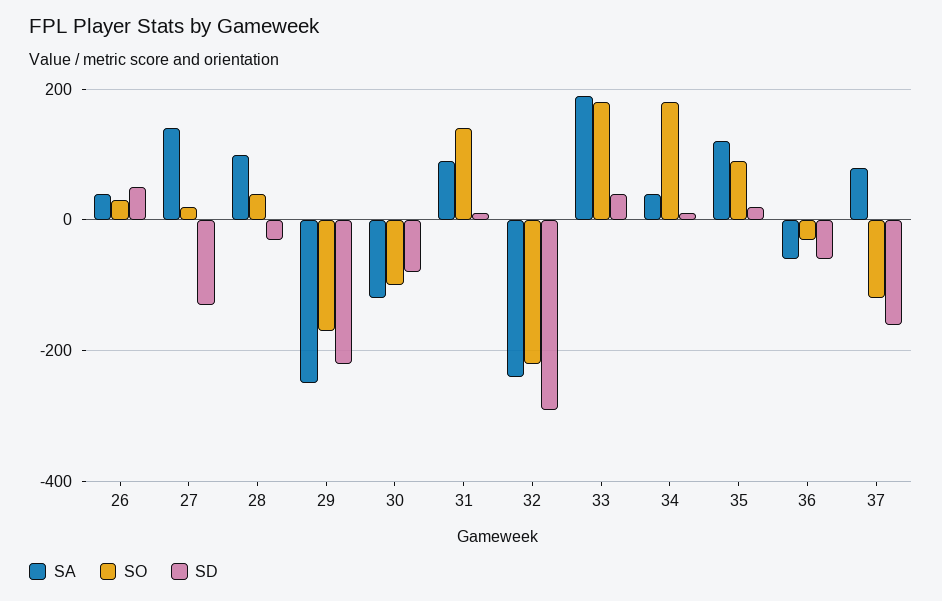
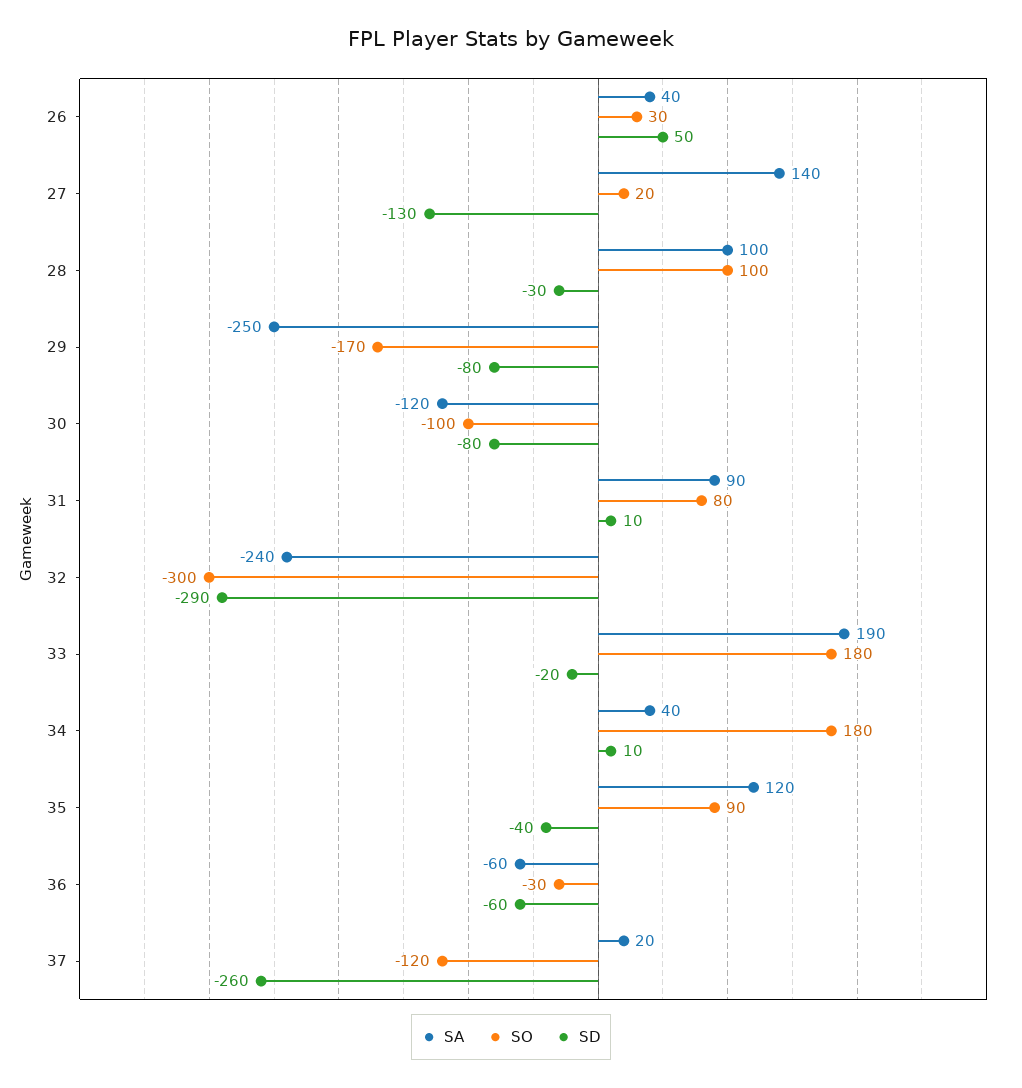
  {
    "SA": {
      "26": 40,
      "27": 140,
      "28": 100,
      "29": -250,
      "30": -120,
      "31": 90,
      "32": -240,
      "33": 190,
      "34": 40,
      "35": 120,
      "36": -60,
-     "37": 80
+     "37": 20
    },
    "SO": {
      "26": 30,
      "27": 20,
-     "28": 40,
+     "28": 100,
      "29": -170,
      "30": -100,
-     "31": 140,
+     "31": 80,
-     "32": -220,
+     "32": -300,
      "33": 180,
      "34": 180,
      "35": 90,
      "36": -30,
      "37": -120
    },
    "SD": {
      "26": 50,
      "27": -130,
      "28": -30,
-     "29": -220,
+     "29": -80,
      "30": -80,
      "31": 10,
      "32": -290,
-     "33": 40,
+     "33": -20,
      "34": 10,
-     "35": 20,
+     "35": -40,
      "36": -60,
-     "37": -160
+     "37": -260
    }
  }

